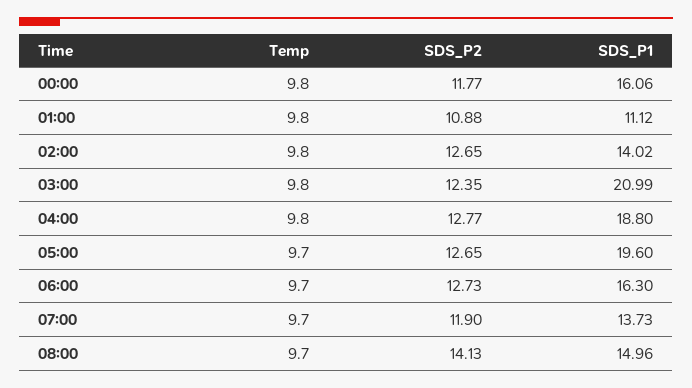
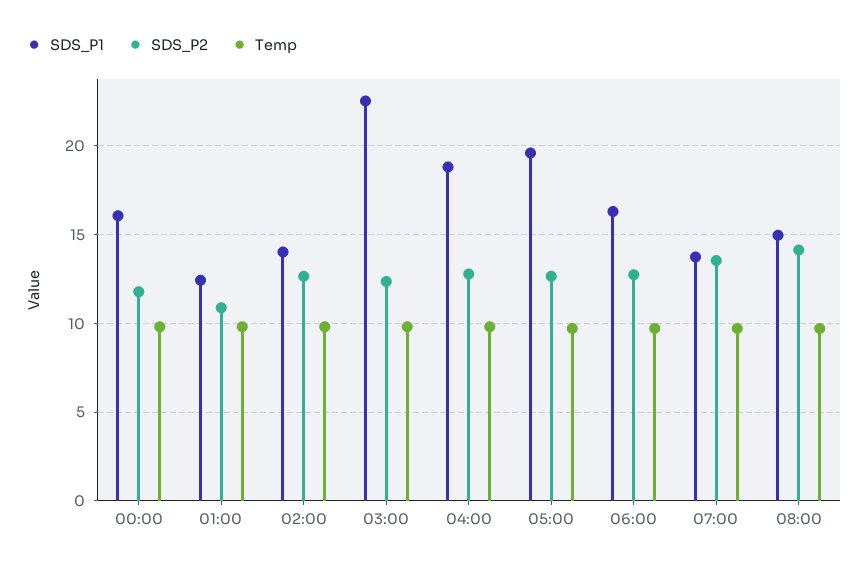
  {
    "Temp": {
      "00:00": 9.8,
      "01:00": 9.8,
      "02:00": 9.8,
      "03:00": 9.8,
      "04:00": 9.8,
      "05:00": 9.7,
      "06:00": 9.7,
      "07:00": 9.7,
      "08:00": 9.7
    },
    "SDS_P2": {
      "00:00": 11.77,
      "01:00": 10.88,
      "02:00": 12.65,
      "03:00": 12.35,
      "04:00": 12.77,
      "05:00": 12.65,
      "06:00": 12.73,
-     "07:00": 11.9,
+     "07:00": 13.5,
      "08:00": 14.13
    },
    "SDS_P1": {
      "00:00": 16.06,
-     "01:00": 11.12,
+     "01:00": 12.5,
      "02:00": 14.02,
-     "03:00": 20.99,
+     "03:00": 22.5,
      "04:00": 18.8,
      "05:00": 19.6,
      "06:00": 16.3,
      "07:00": 13.73,
      "08:00": 14.96
    }
  }

